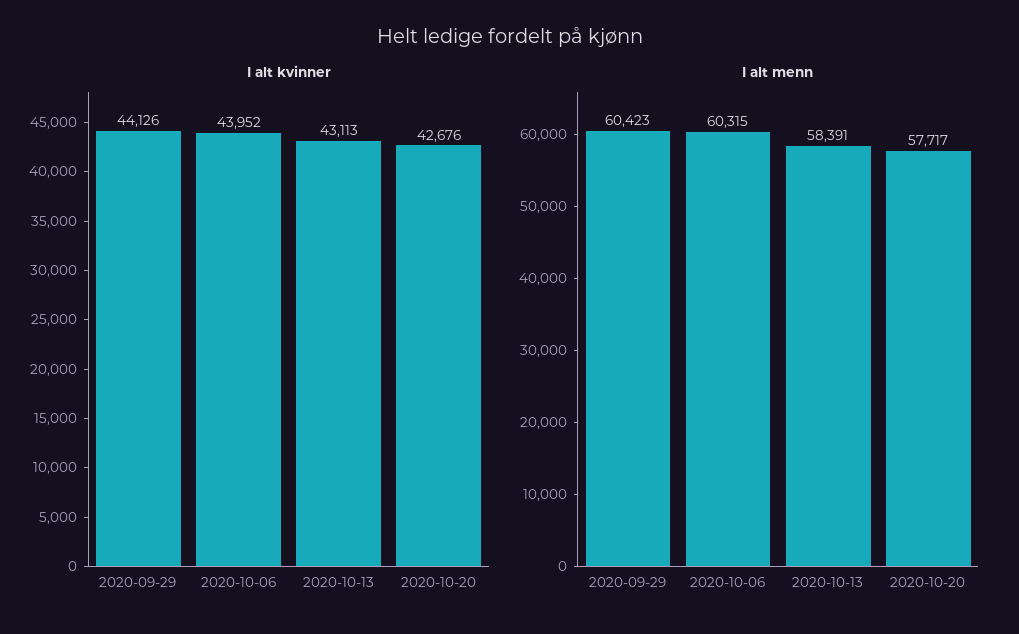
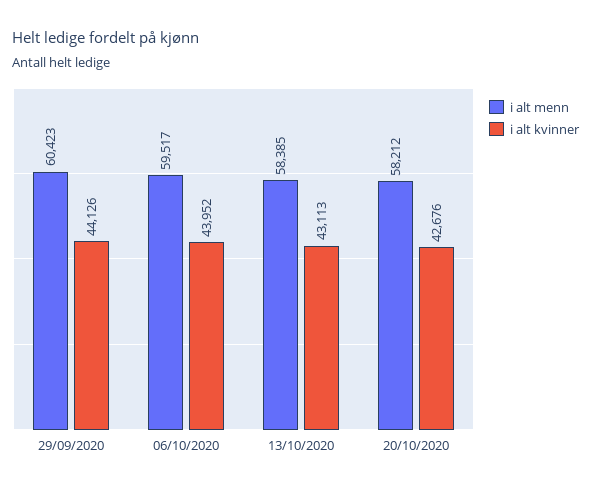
  {
    "I alt kvinner": {
      "2020-09-29": 44126,
      "2020-10-06": 43952,
      "2020-10-13": 43113,
      "2020-10-20": 42676
    },
    "I alt menn": {
      "2020-09-29": 60423,
-     "2020-10-06": 60315,
+     "2020-10-06": 59517,
-     "2020-10-13": 58391,
+     "2020-10-13": 58385,
-     "2020-10-20": 57717
+     "2020-10-20": 58212
    }
  }

